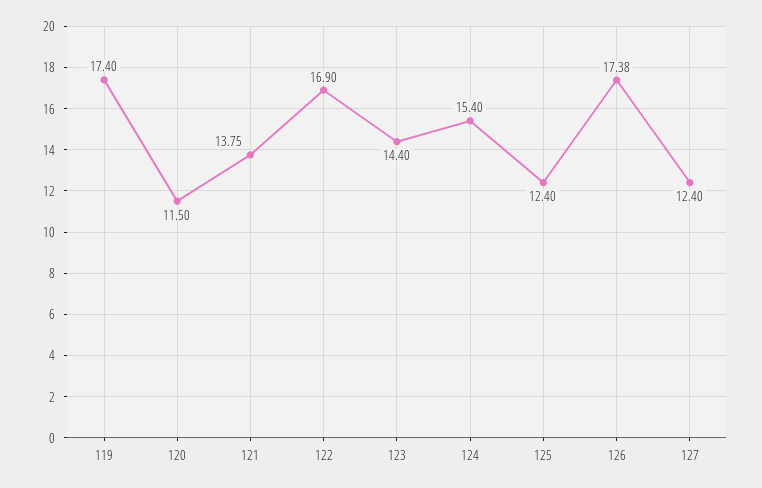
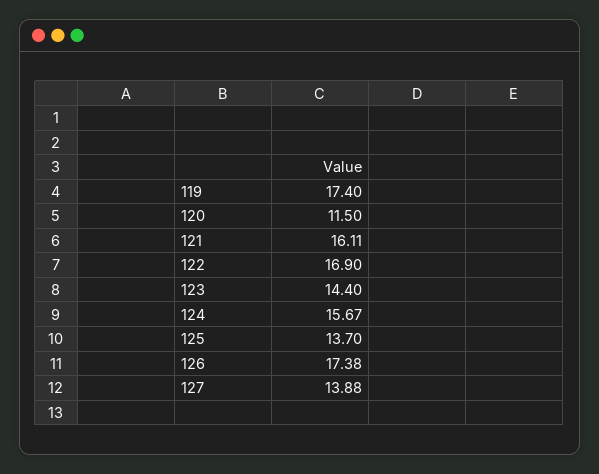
  {
    "119": 17.4,
    "120": 11.5,
-   "121": 13.75,
+   "121": 16.11,
    "122": 16.9,
    "123": 14.4,
-   "124": 15.4,
+   "124": 15.67,
-   "125": 12.4,
+   "125": 13.7,
    "126": 17.38,
-   "127": 12.4
+   "127": 13.88
  }

